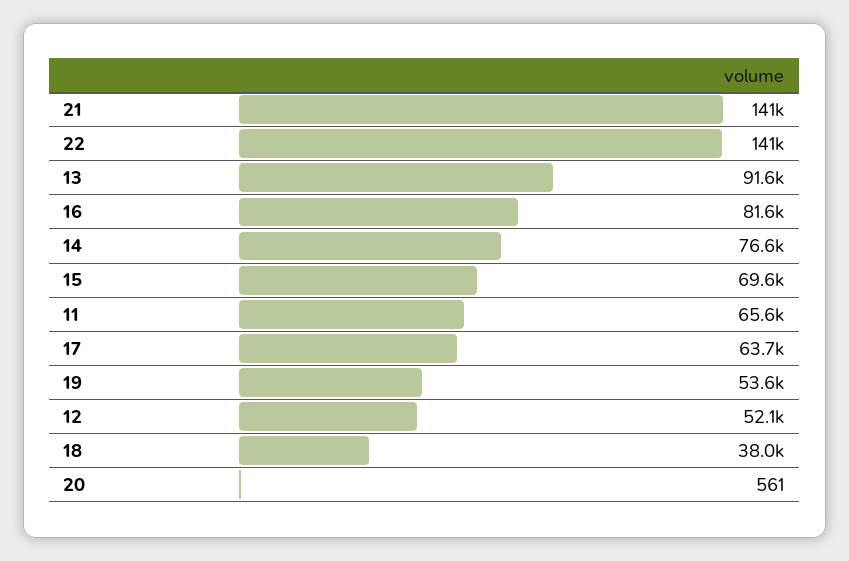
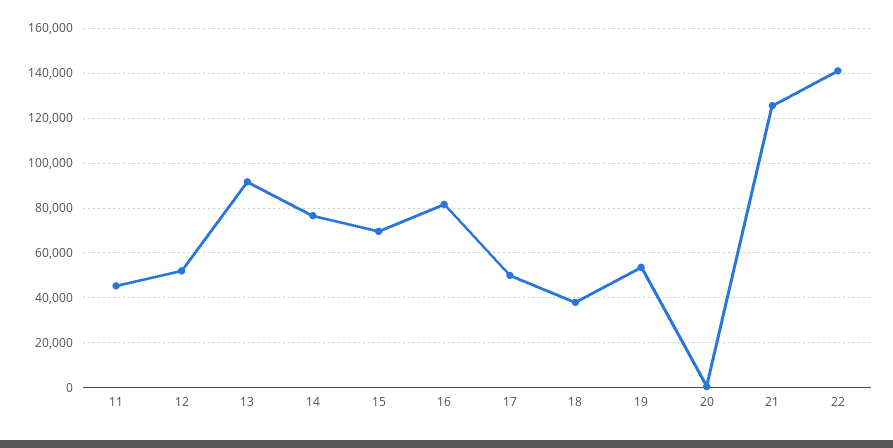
  {
-   "21": 141000,
+   "21": 125000,
    "22": 141000,
    "13": 91600,
    "16": 81600,
    "14": 76600,
    "15": 69600,
-   "11": 65600,
+   "11": 45000,
-   "17": 63700,
+   "17": 50000,
    "19": 53600,
    "12": 52100,
    "18": 38000,
    "20": 561
  }

